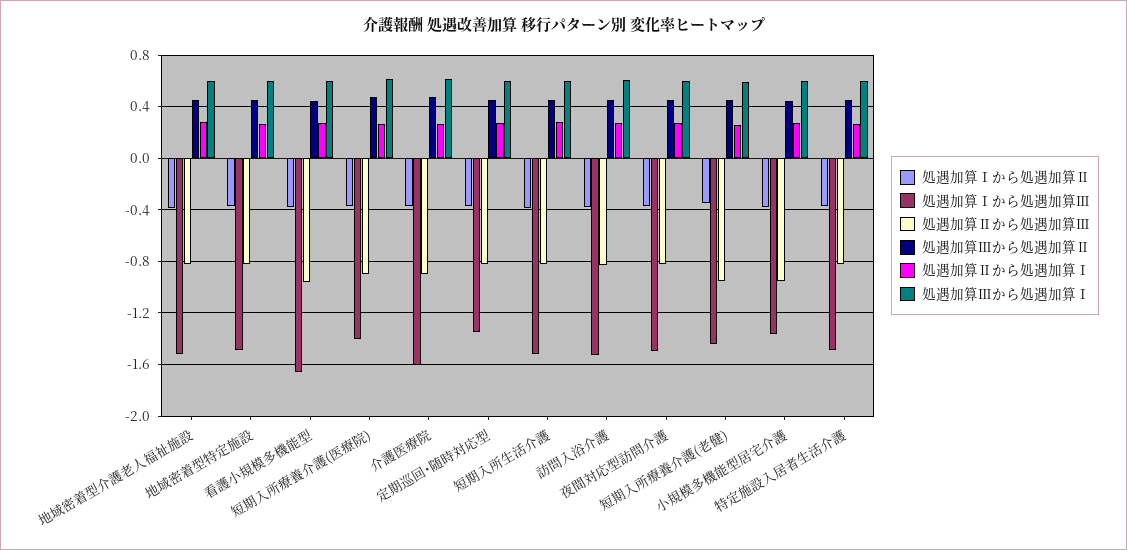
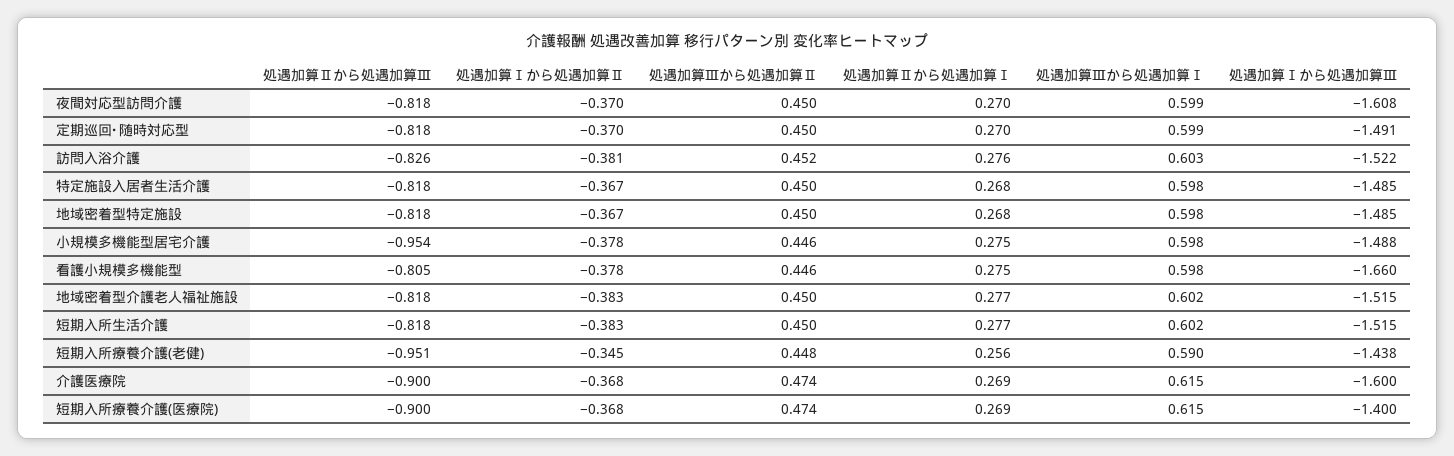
  {
    "処遇加算Ⅰから処遇加算Ⅱ": {
      "地域密着型介護老人福祉施設": -0.383,
      "地域密着型特定施設": -0.367,
      "看護小規模多機能型": -0.378,
      "短期入所療養介護(医療院)": -0.368,
      "介護医療院": -0.368,
      "定期巡回･随時対応型": -0.37,
      "短期入所生活介護": -0.383,
      "訪問入浴介護": -0.381,
      "夜間対応型訪問介護": -0.37,
      "短期入所療養介護(老健)": -0.345,
      "小規模多機能型居宅介護": -0.378,
      "特定施設入居者生活介護": -0.367
    },
    "処遇加算Ⅰから処遇加算Ⅲ": {
      "地域密着型介護老人福祉施設": -1.515,
      "地域密着型特定施設": -1.485,
      "看護小規模多機能型": -1.66,
      "短期入所療養介護(医療院)": -1.4,
      "介護医療院": -1.6,
-     "定期巡回･随時対応型": -1.35,
+     "定期巡回･随時対応型": -1.491,
      "短期入所生活介護": -1.515,
      "訪問入浴介護": -1.522,
-     "夜間対応型訪問介護": -1.5,
+     "夜間対応型訪問介護": -1.608,
      "短期入所療養介護(老健)": -1.438,
-     "小規模多機能型居宅介護": -1.35,
+     "小規模多機能型居宅介護": -1.488,
      "特定施設入居者生活介護": -1.485
    },
    "処遇加算Ⅱから処遇加算Ⅲ": {
      "地域密着型介護老人福祉施設": -0.818,
      "地域密着型特定施設": -0.818,
-     "看護小規模多機能型": -0.95,
+     "看護小規模多機能型": -0.805,
      "短期入所療養介護(医療院)": -0.9,
      "介護医療院": -0.9,
      "定期巡回･随時対応型": -0.818,
      "短期入所生活介護": -0.818,
      "訪問入浴介護": -0.826,
      "夜間対応型訪問介護": -0.818,
      "短期入所療養介護(老健)": -0.951,
      "小規模多機能型居宅介護": -0.954,
      "特定施設入居者生活介護": -0.818
    },
    "処遇加算Ⅲから処遇加算Ⅱ": {
      "地域密着型介護老人福祉施設": 0.45,
      "地域密着型特定施設": 0.45,
      "看護小規模多機能型": 0.446,
      "短期入所療養介護(医療院)": 0.474,
      "介護医療院": 0.474,
      "定期巡回･随時対応型": 0.45,
      "短期入所生活介護": 0.45,
      "訪問入浴介護": 0.452,
      "夜間対応型訪問介護": 0.45,
      "短期入所療養介護(老健)": 0.448,
      "小規模多機能型居宅介護": 0.446,
      "特定施設入居者生活介護": 0.45
    },
    "処遇加算Ⅱから処遇加算Ⅰ": {
      "地域密着型介護老人福祉施設": 0.277,
      "地域密着型特定施設": 0.268,
      "看護小規模多機能型": 0.275,
      "短期入所療養介護(医療院)": 0.269,
      "介護医療院": 0.269,
      "定期巡回･随時対応型": 0.27,
      "短期入所生活介護": 0.277,
      "訪問入浴介護": 0.276,
      "夜間対応型訪問介護": 0.27,
      "短期入所療養介護(老健)": 0.256,
      "小規模多機能型居宅介護": 0.275,
      "特定施設入居者生活介護": 0.268
    },
    "処遇加算Ⅲから処遇加算Ⅰ": {
      "地域密着型介護老人福祉施設": 0.602,
      "地域密着型特定施設": 0.598,
      "看護小規模多機能型": 0.598,
      "短期入所療養介護(医療院)": 0.615,
      "介護医療院": 0.615,
      "定期巡回･随時対応型": 0.599,
      "短期入所生活介護": 0.602,
      "訪問入浴介護": 0.603,
      "夜間対応型訪問介護": 0.599,
      "短期入所療養介護(老健)": 0.59,
      "小規模多機能型居宅介護": 0.598,
      "特定施設入居者生活介護": 0.598
    }
  }

